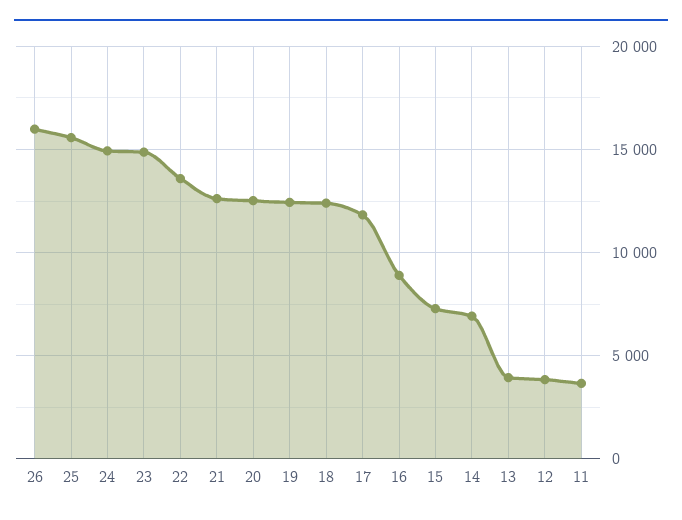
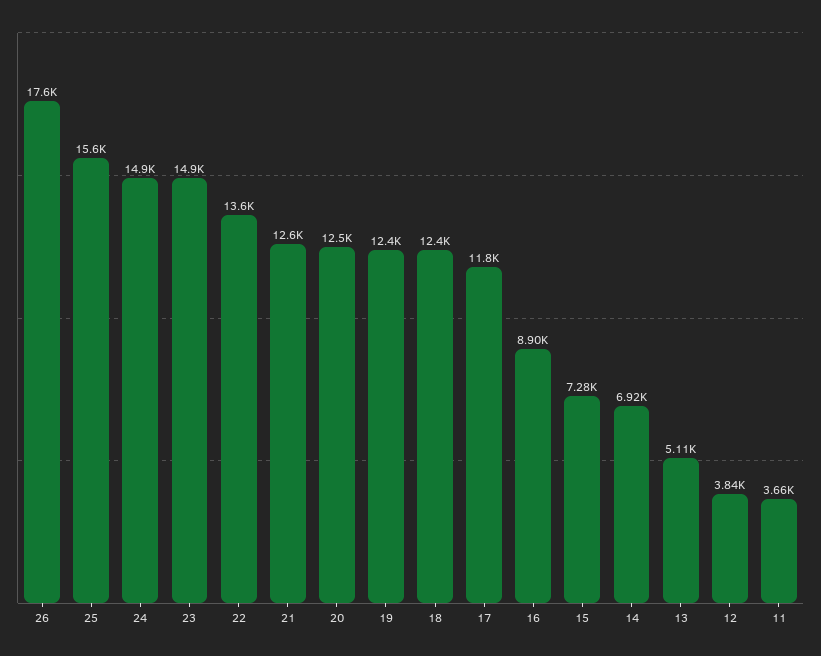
  {
-   "26": 16000,
+   "26": 17600,
    "25": 15600,
    "24": 14900,
    "23": 14900,
    "22": 13600,
    "21": 12600,
    "20": 12500,
    "19": 12400,
    "18": 12400,
    "17": 11800,
    "16": 8900,
    "15": 7280,
    "14": 6920,
-   "13": 4000,
+   "13": 5110,
    "12": 3840,
    "11": 3660
  }

